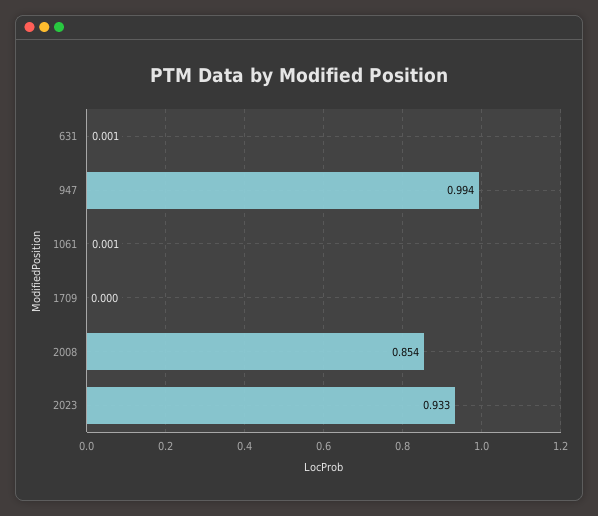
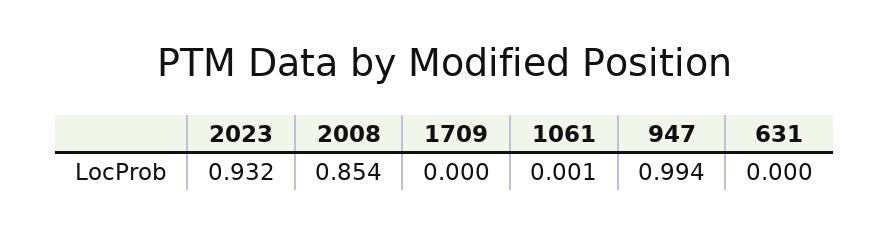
  {
-   "631": 0.001,
+   "631": 0,
    "947": 0.994,
    "1061": 0.001,
    "1709": 0,
    "2008": 0.854,
-   "2023": 0.933
+   "2023": 0.932
  }

